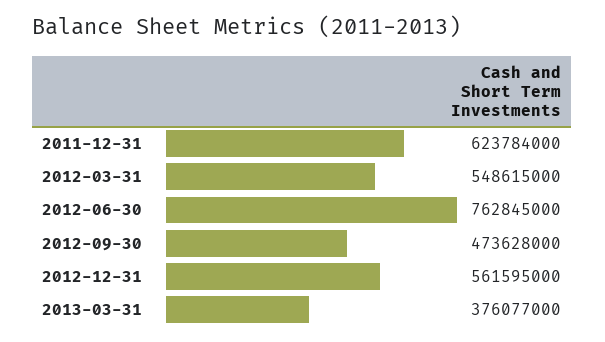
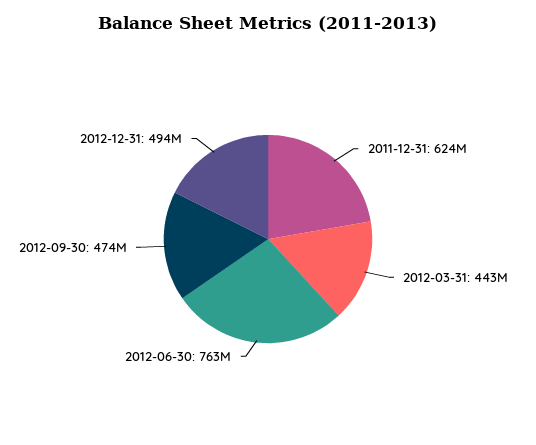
  {
    "2011-12-31": 623784000,
-   "2012-03-31": 548615000,
+   "2012-03-31": 443000000,
    "2012-06-30": 762845000,
    "2012-09-30": 473628000,
-   "2012-12-31": 561595000,
+   "2012-12-31": 494000000
-   "2013-03-31": 376077000
  }

